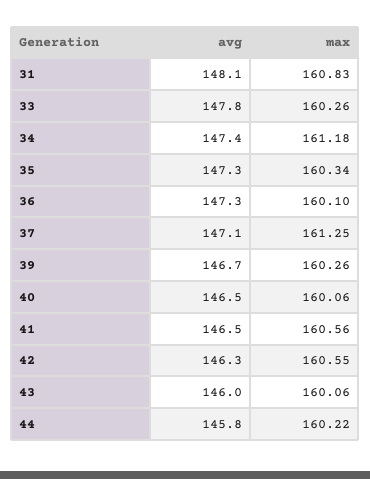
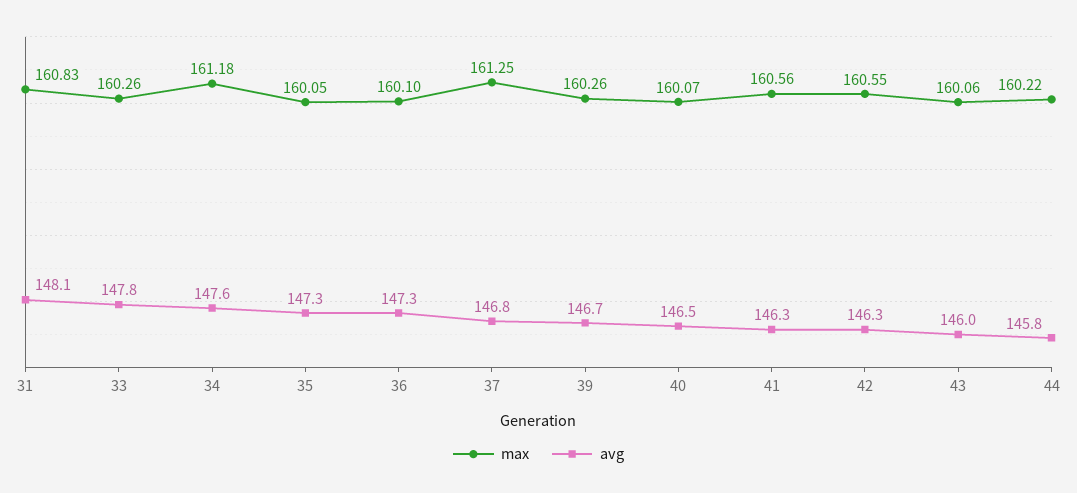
  {
    "avg": {
      "31": 148.1,
      "33": 147.8,
-     "34": 147.4,
+     "34": 147.6,
      "35": 147.3,
      "36": 147.3,
-     "37": 147.1,
+     "37": 146.8,
      "39": 146.7,
      "40": 146.5,
-     "41": 146.5,
+     "41": 146.3,
      "42": 146.3,
      "43": 146,
      "44": 145.8
    },
    "max": {
      "31": 160.83,
      "33": 160.26,
      "34": 161.18,
-     "35": 160.34,
+     "35": 160.05,
      "36": 160.1,
      "37": 161.25,
      "39": 160.26,
-     "40": 160.06,
+     "40": 160.07,
      "41": 160.56,
      "42": 160.55,
      "43": 160.06,
      "44": 160.22
    }
  }

